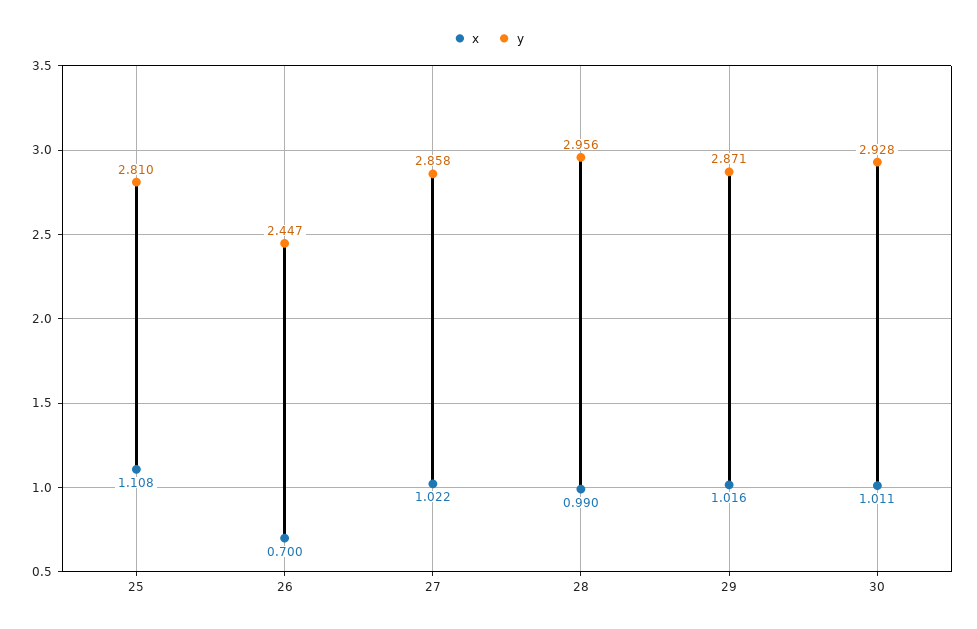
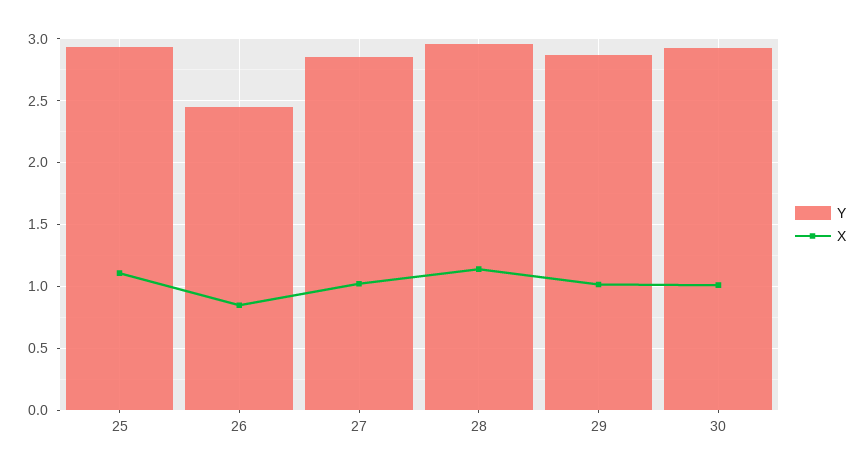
  {
    "x": {
      "25": 1.108,
-     "26": 0.7,
+     "26": 0.85,
      "27": 1.022,
-     "28": 0.99,
+     "28": 1.15,
      "29": 1.016,
      "30": 1.011
    },
    "y": {
-     "25": 2.81,
+     "25": 2.95,
      "26": 2.447,
      "27": 2.858,
      "28": 2.956,
      "29": 2.871,
      "30": 2.928
    }
  }

